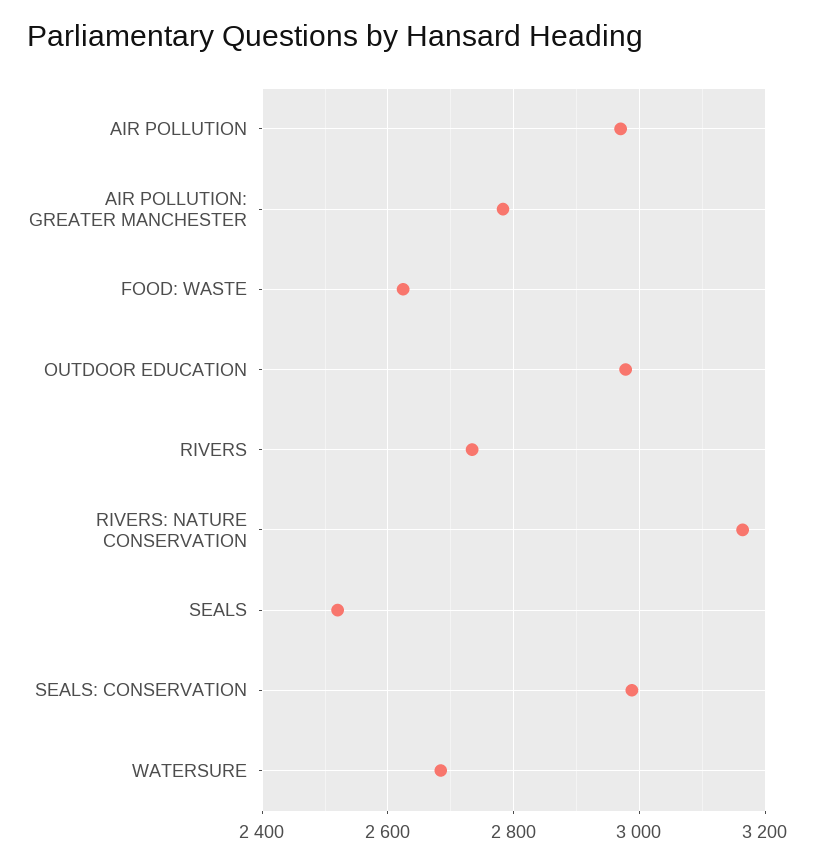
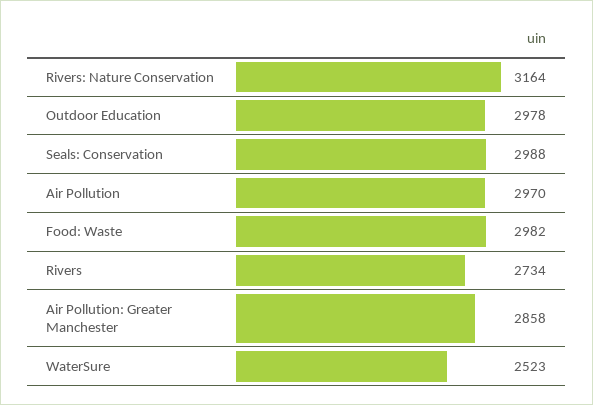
  {
    "AIR POLLUTION": 2970,
-   "AIR POLLUTION: GREATER MANCHESTER": 2780,
+   "AIR POLLUTION: GREATER MANCHESTER": 2858,
-   "FOOD: WASTE": 2620,
+   "FOOD: WASTE": 2982,
    "OUTDOOR EDUCATION": 2978,
    "RIVERS": 2734,
    "RIVERS: NATURE CONSERVATION": 3164,
-   "SEALS": 2520,
    "SEALS: CONSERVATION": 2988,
-   "WATERSURE": 2680
+   "WATERSURE": 2523
  }

